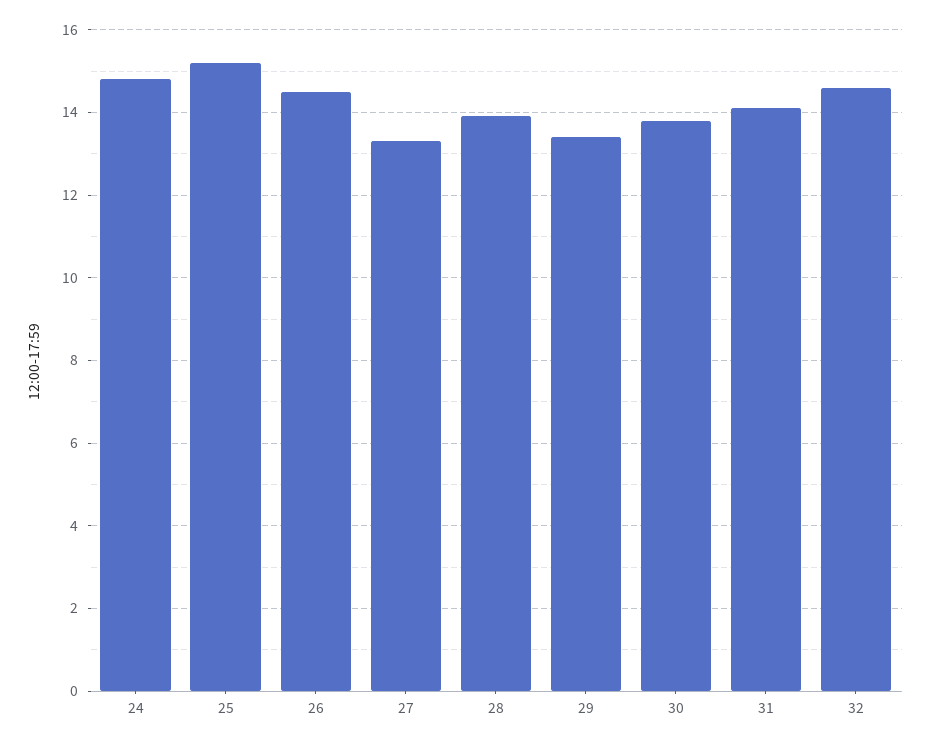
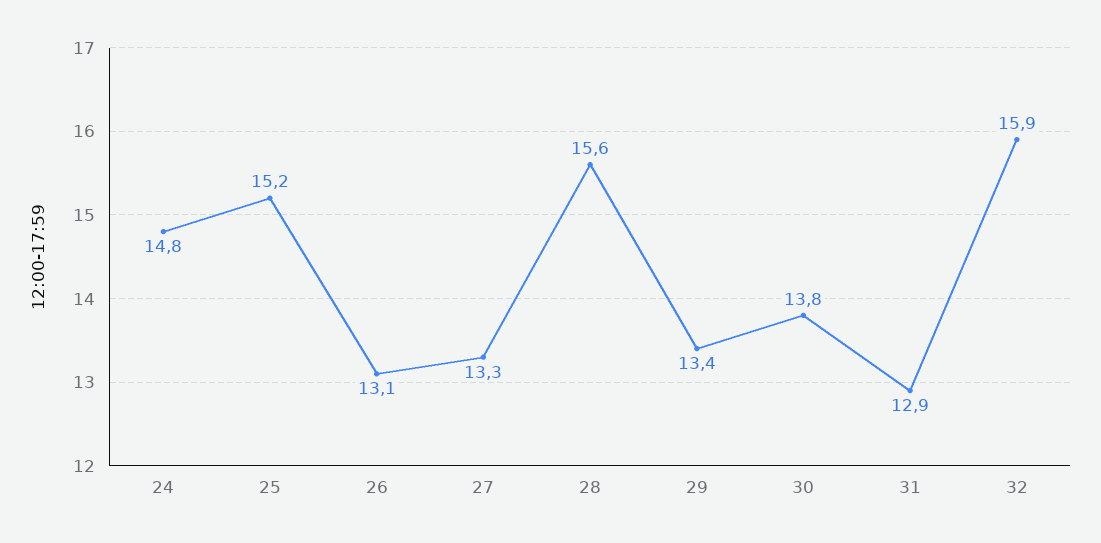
  {
    "24": 14.8,
    "25": 15.2,
-   "26": 14.5,
+   "26": 13.1,
    "27": 13.3,
-   "28": 14,
+   "28": 15.6,
    "29": 13.4,
    "30": 13.8,
-   "31": 14,
+   "31": 12.9,
-   "32": 14.5
+   "32": 15.9
  }

